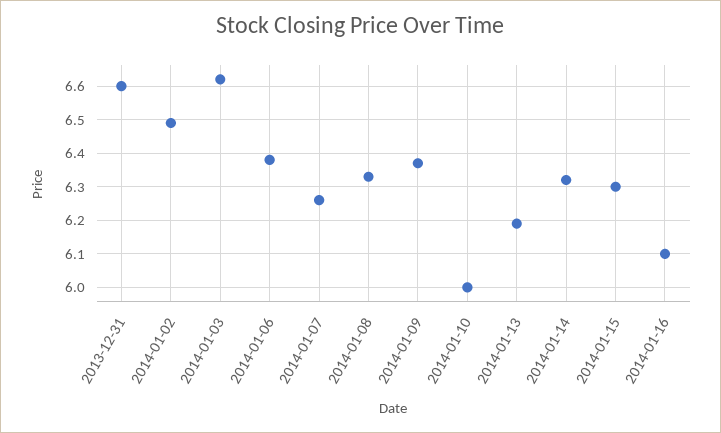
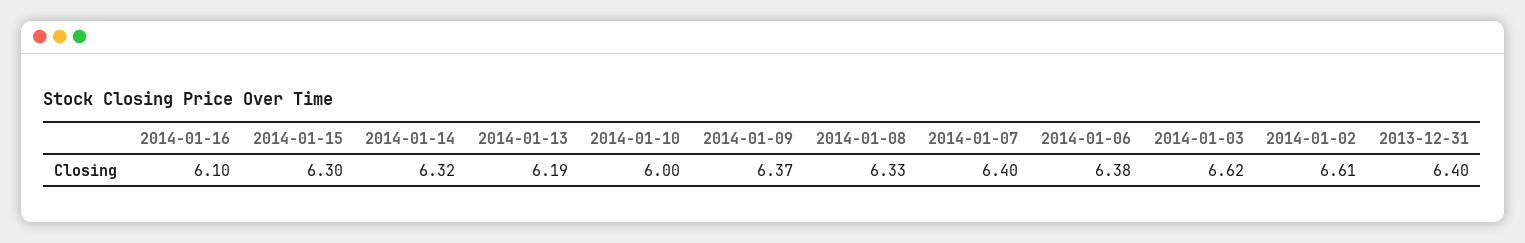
  {
-   "2013-12-31": 6.6,
+   "2013-12-31": 6.4,
-   "2014-01-02": 6.5,
+   "2014-01-02": 6.61,
    "2014-01-03": 6.62,
    "2014-01-06": 6.38,
-   "2014-01-07": 6.25,
+   "2014-01-07": 6.4,
    "2014-01-08": 6.33,
    "2014-01-09": 6.37,
    "2014-01-10": 6,
    "2014-01-13": 6.19,
    "2014-01-14": 6.32,
    "2014-01-15": 6.3,
    "2014-01-16": 6.1
  }

